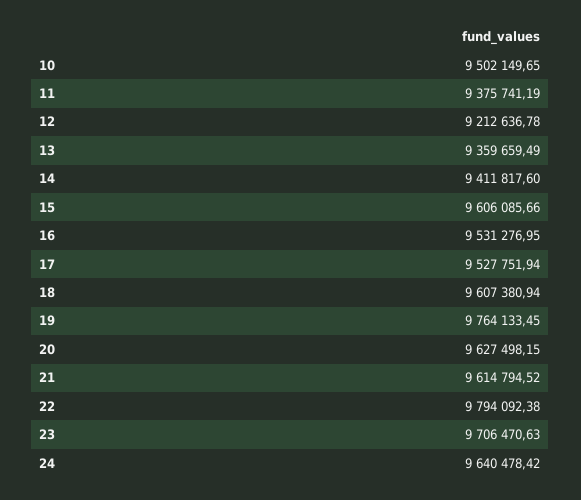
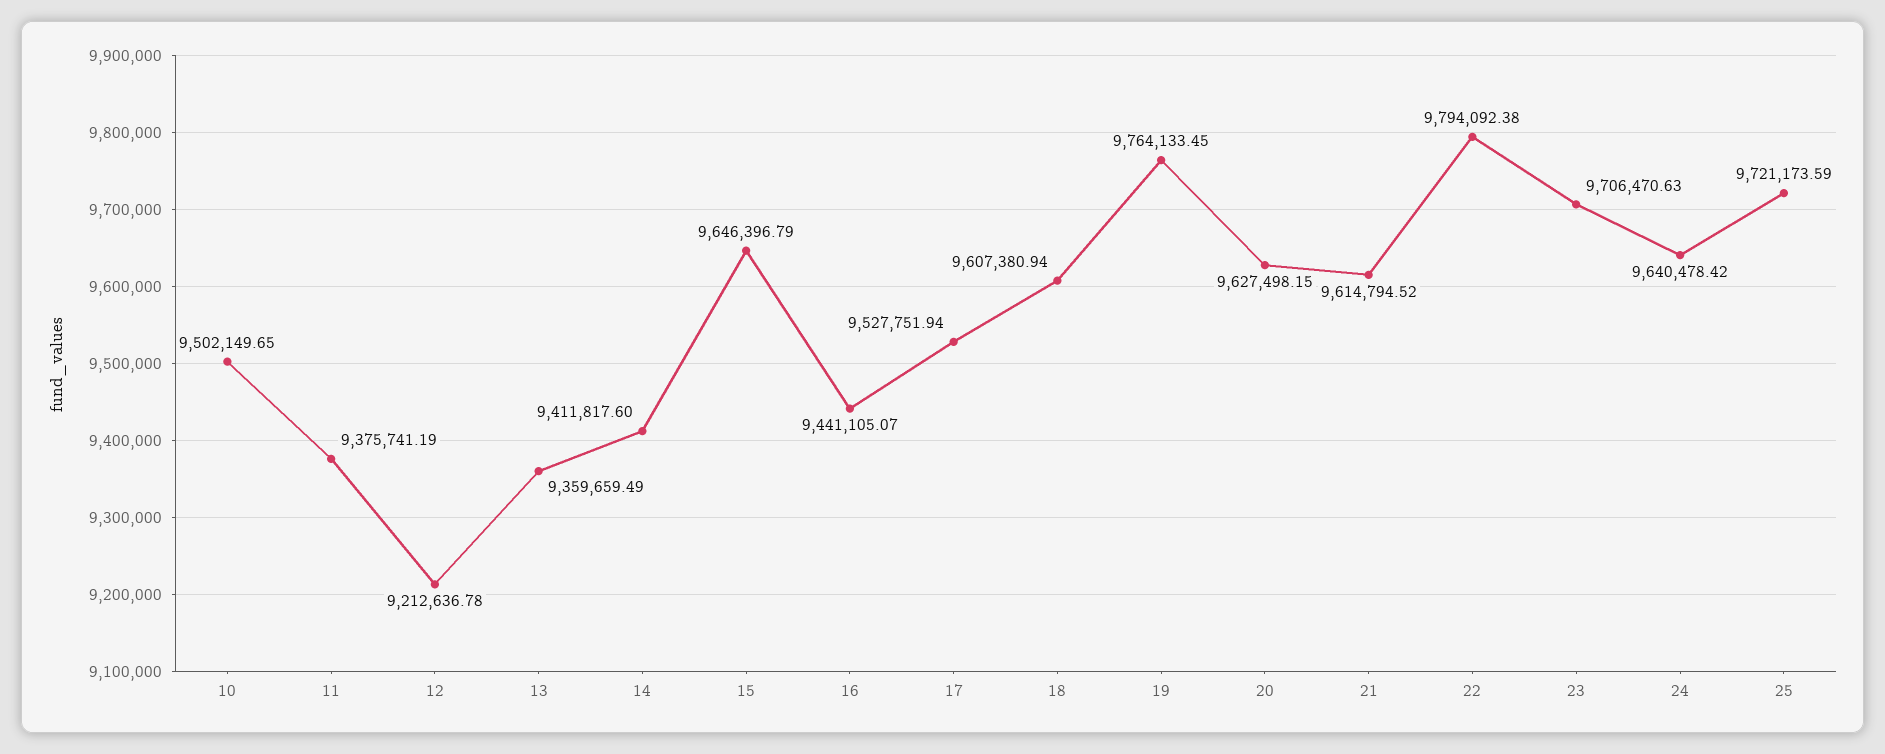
  {
    "10": 9502149.65,
    "11": 9375741.19,
    "12": 9212636.78,
    "13": 9359659.49,
    "14": 9411817.6,
-   "15": 9606085.66,
+   "15": 9646396.79,
-   "16": 9531276.95,
+   "16": 9441105.07,
    "17": 9527751.94,
    "18": 9607380.94,
    "19": 9764133.45,
    "20": 9627498.15,
    "21": 9614794.52,
    "22": 9794092.38,
    "23": 9706470.63,
-   "24": 9640478.42
+   "24": 9640478.42,
+   "25": 9721173.59
  }

